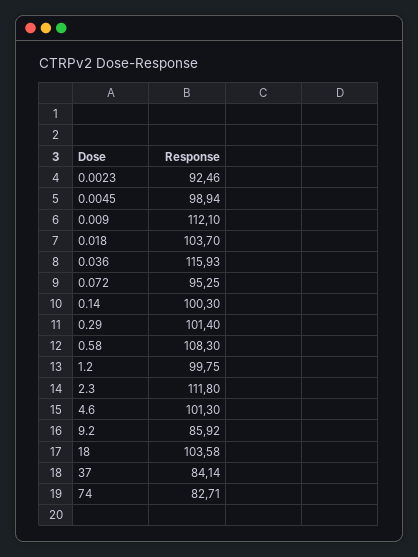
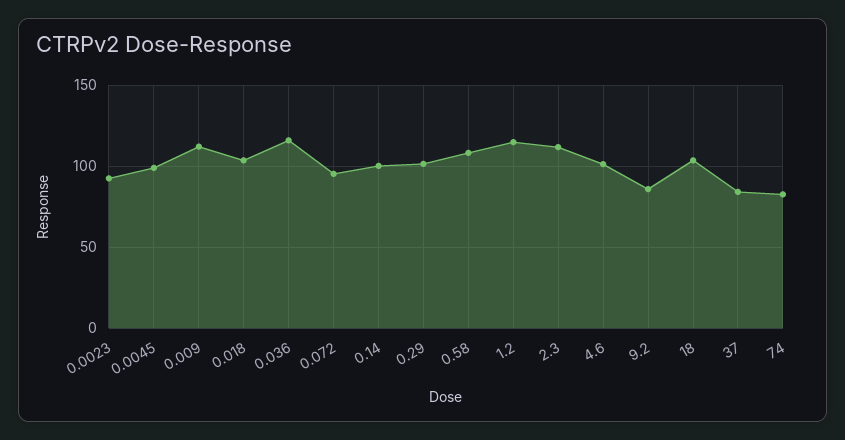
  {
    "0.0023": 92.46,
    "0.0045": 98.94,
    "0.009": 112.1,
    "0.018": 103.7,
    "0.036": 115.93,
    "0.072": 95.25,
    "0.14": 100.3,
    "0.29": 101.4,
    "0.58": 108.3,
-   "1.2": 99.75,
+   "1.2": 115,
    "2.3": 111.8,
    "4.6": 101.3,
    "9.2": 85.92,
    "18": 103.58,
    "37": 84.14,
    "74": 82.71
  }

